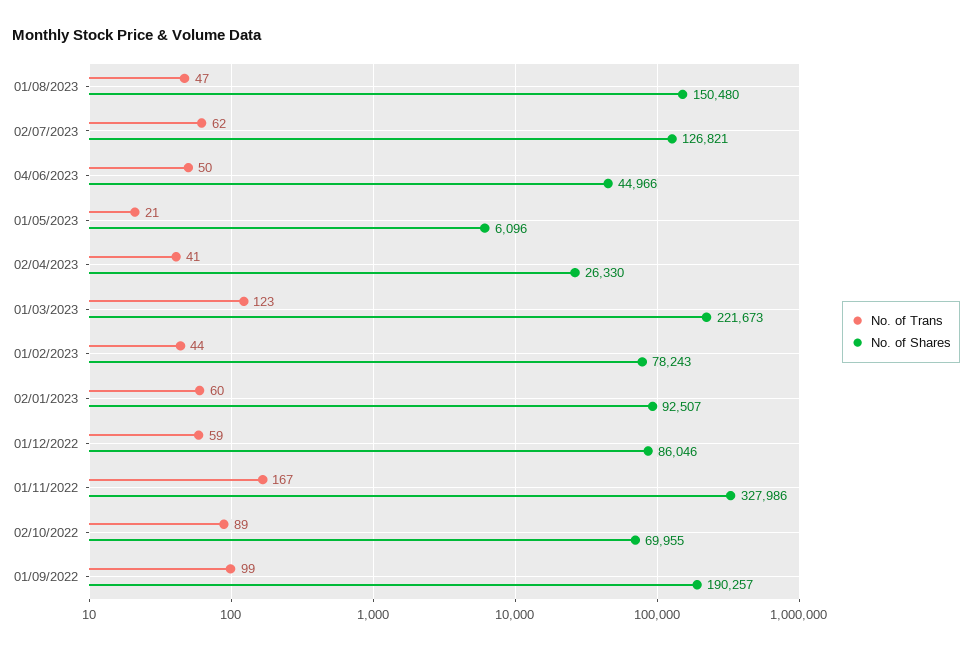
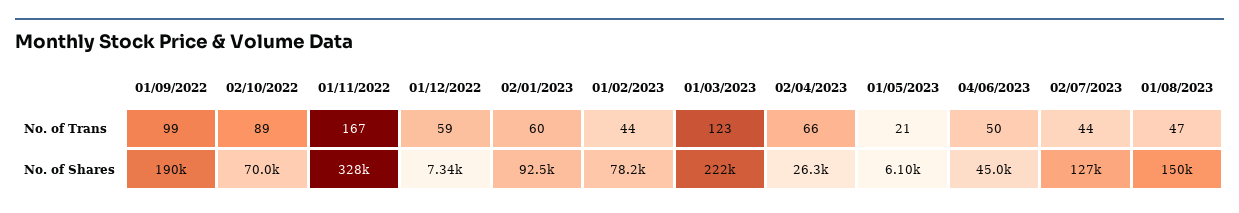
  {
    "No. of Trans": {
      "01/08/2023": 47,
-     "02/07/2023": 62,
+     "02/07/2023": 44,
      "04/06/2023": 50,
      "01/05/2023": 21,
-     "02/04/2023": 41,
+     "02/04/2023": 66,
      "01/03/2023": 123,
      "01/02/2023": 44,
      "02/01/2023": 60,
      "01/12/2022": 59,
      "01/11/2022": 167,
      "02/10/2022": 89,
      "01/09/2022": 99
    },
    "No. of Shares": {
      "01/08/2023": 150480,
      "02/07/2023": 126821,
      "04/06/2023": 44966,
      "01/05/2023": 6096,
      "02/04/2023": 26330,
      "01/03/2023": 221673,
      "01/02/2023": 78243,
      "02/01/2023": 92507,
-     "01/12/2022": 86046,
+     "01/12/2022": 7340,
      "01/11/2022": 327986,
      "02/10/2022": 69955,
      "01/09/2022": 190257
    }
  }

